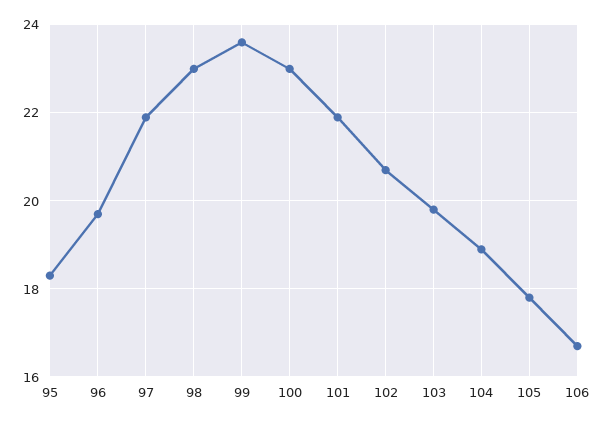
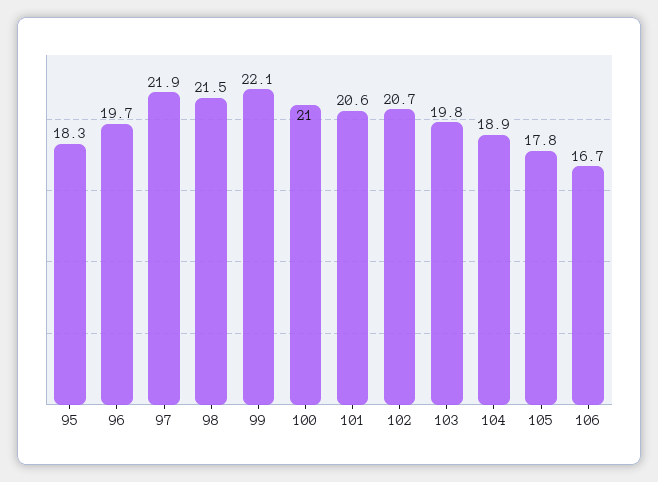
  {
    "95": 18.3,
    "96": 19.7,
    "97": 21.9,
-   "98": 23,
+   "98": 21.5,
-   "99": 23.5,
+   "99": 22.1,
-   "100": 23,
+   "100": 21,
-   "101": 22,
+   "101": 20.6,
    "102": 20.7,
    "103": 19.8,
    "104": 18.9,
    "105": 17.8,
    "106": 16.7
  }

